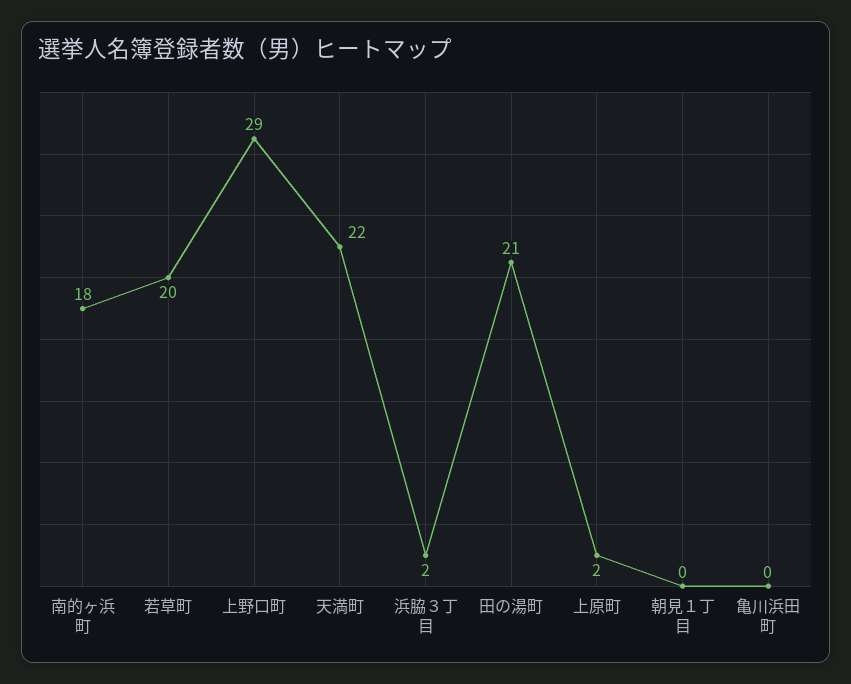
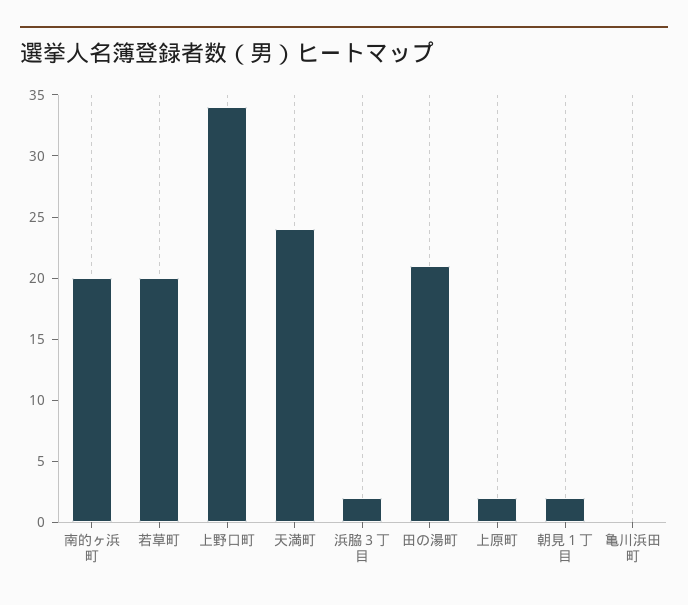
  {
-   "南的ヶ浜町": 18,
+   "南的ヶ浜町": 20,
    "若草町": 20,
-   "上野口町": 29,
+   "上野口町": 34,
-   "天満町": 22,
+   "天満町": 24,
    "浜脇３丁目": 2,
    "田の湯町": 21,
    "上原町": 2,
-   "朝見１丁目": 0,
+   "朝見１丁目": 2,
    "亀川浜田町": 0
  }

